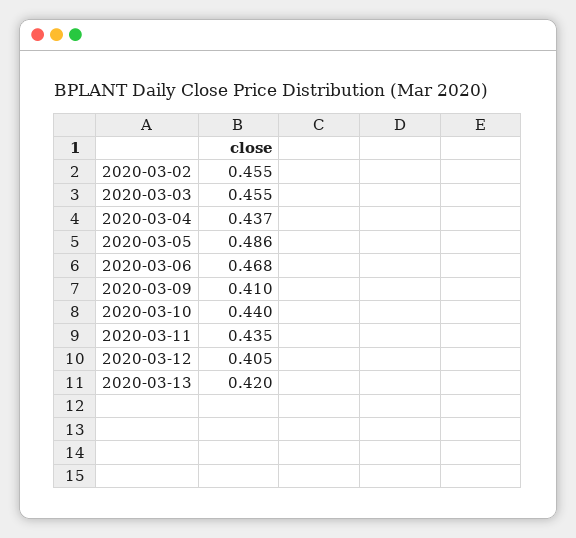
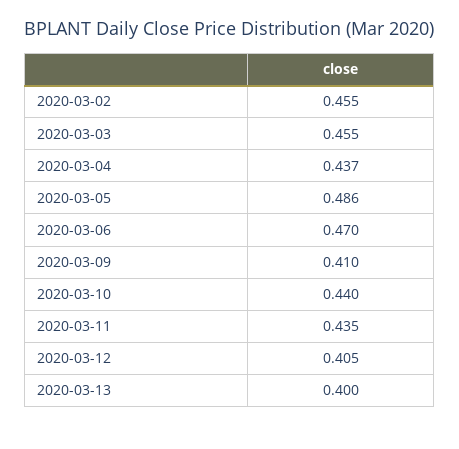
  {
    "2020-03-02": 0.455,
    "2020-03-03": 0.455,
    "2020-03-04": 0.437,
    "2020-03-05": 0.486,
-   "2020-03-06": 0.468,
+   "2020-03-06": 0.47,
    "2020-03-09": 0.41,
    "2020-03-10": 0.44,
    "2020-03-11": 0.435,
    "2020-03-12": 0.405,
-   "2020-03-13": 0.42
+   "2020-03-13": 0.4
  }

